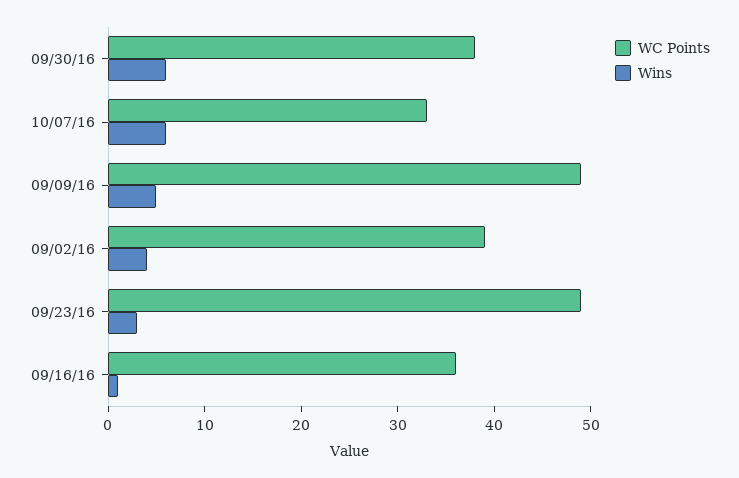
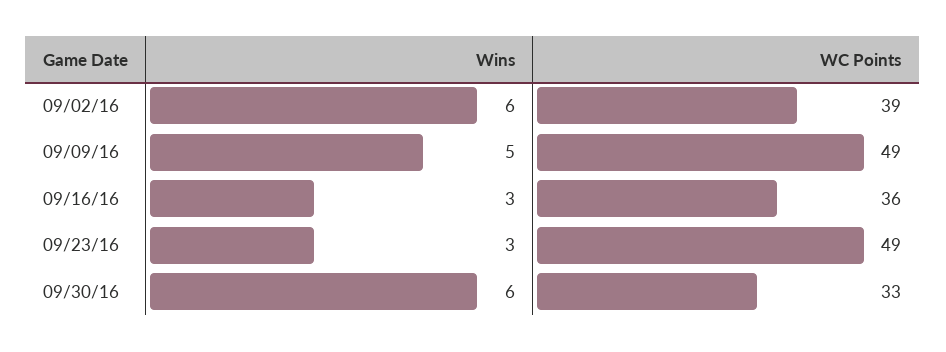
  {
    "WC Points": {
-     "09/30/16": 38,
+     "09/30/16": 33,
-     "10/07/16": 33,
      "09/09/16": 49,
      "09/02/16": 39,
      "09/23/16": 49,
      "09/16/16": 36
    },
    "Wins": {
      "09/30/16": 6,
-     "10/07/16": 6,
      "09/09/16": 5,
-     "09/02/16": 4,
+     "09/02/16": 6,
      "09/23/16": 3,
-     "09/16/16": 1
+     "09/16/16": 3
    }
  }

